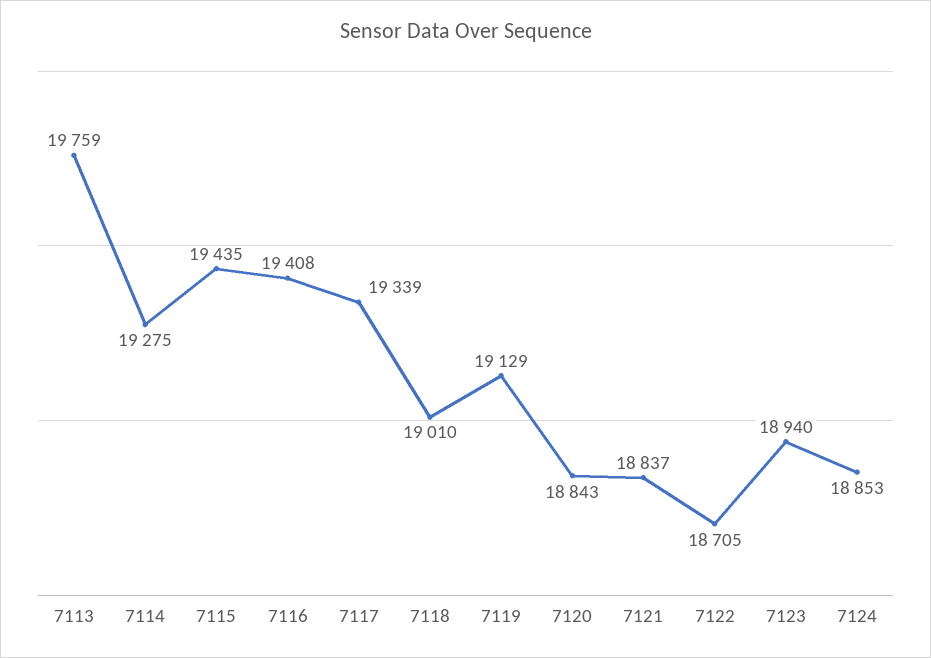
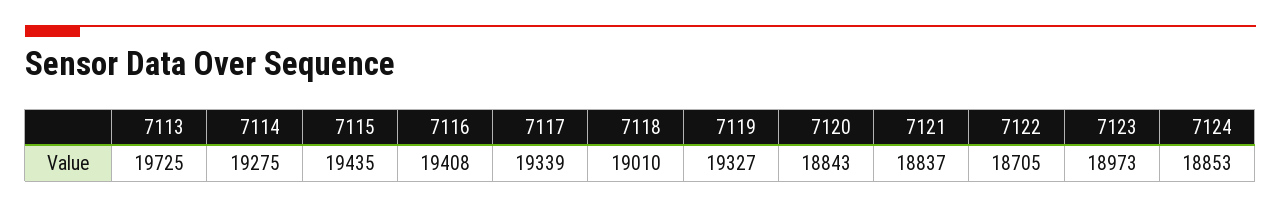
  {
-   "7113": 19759,
+   "7113": 19725,
    "7114": 19275,
    "7115": 19435,
    "7116": 19408,
    "7117": 19339,
    "7118": 19010,
-   "7119": 19129,
+   "7119": 19327,
    "7120": 18843,
    "7121": 18837,
    "7122": 18705,
-   "7123": 18940,
+   "7123": 18973,
    "7124": 18853
  }

